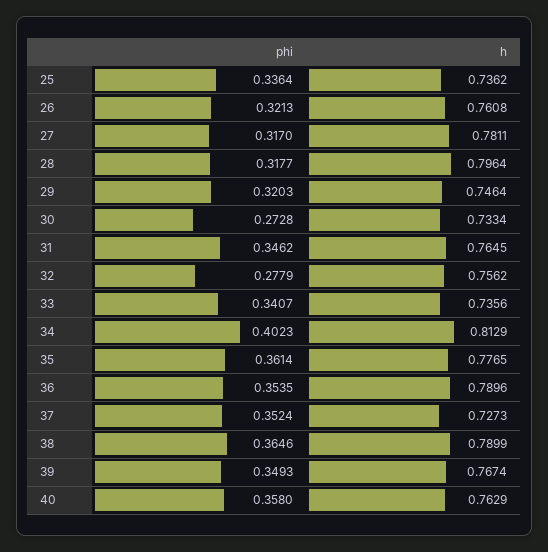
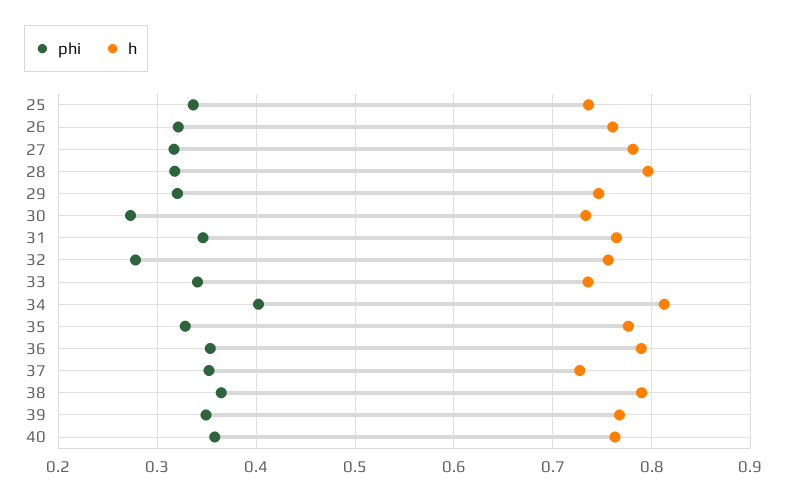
  {
    "phi": {
      "25": 0.3364,
      "26": 0.3213,
      "27": 0.317,
      "28": 0.3177,
      "29": 0.3203,
      "30": 0.2728,
      "31": 0.3462,
      "32": 0.2779,
      "33": 0.3407,
      "34": 0.4023,
-     "35": 0.3614,
+     "35": 0.33,
      "36": 0.3535,
      "37": 0.3524,
      "38": 0.3646,
      "39": 0.3493,
      "40": 0.358
    },
    "h": {
      "25": 0.7362,
      "26": 0.7608,
      "27": 0.7811,
      "28": 0.7964,
      "29": 0.7464,
      "30": 0.7334,
      "31": 0.7645,
      "32": 0.7562,
      "33": 0.7356,
      "34": 0.8129,
      "35": 0.7765,
      "36": 0.7896,
      "37": 0.7273,
      "38": 0.7899,
      "39": 0.7674,
      "40": 0.7629
    }
  }

